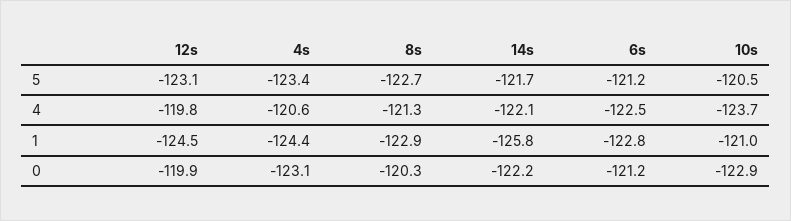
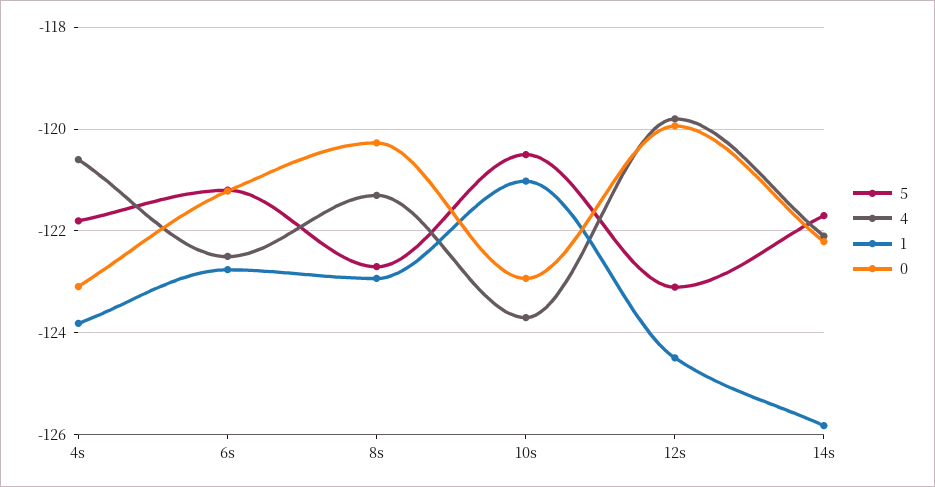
  {
    "5": {
      "12s": -123.1,
-     "4s": -123.4,
+     "4s": -121.8,
      "8s": -122.7,
      "14s": -121.7,
      "6s": -121.2,
      "10s": -120.5
    },
    "4": {
      "12s": -119.8,
      "4s": -120.6,
      "8s": -121.3,
      "14s": -122.1,
      "6s": -122.5,
      "10s": -123.7
    },
    "1": {
      "12s": -124.5,
-     "4s": -124.4,
+     "4s": -123.8,
      "8s": -122.9,
      "14s": -125.8,
      "6s": -122.8,
      "10s": -121
    },
    "0": {
      "12s": -119.9,
      "4s": -123.1,
      "8s": -120.3,
      "14s": -122.2,
      "6s": -121.2,
      "10s": -122.9
    }
  }

